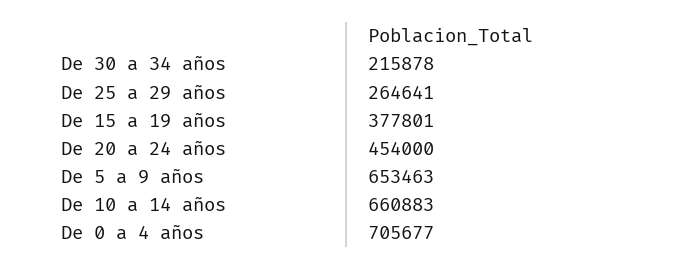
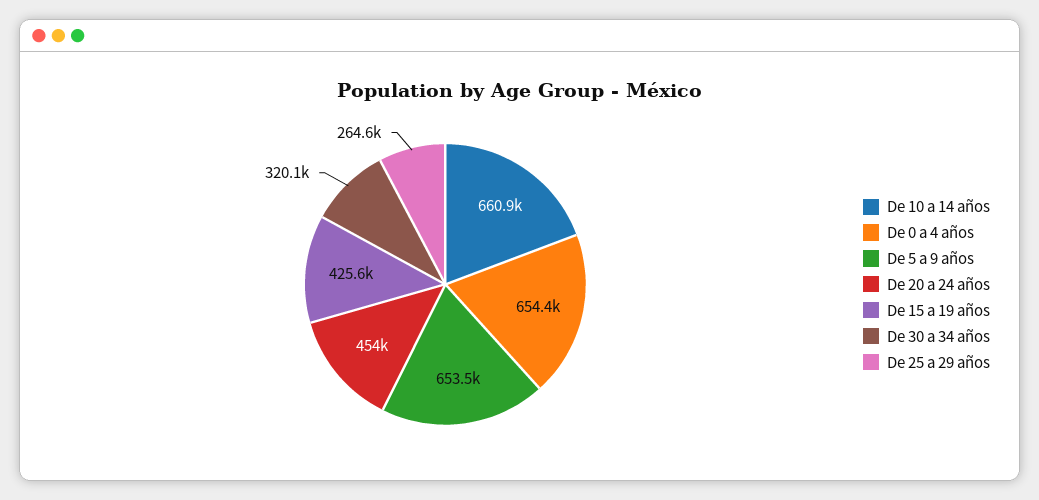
  {
-   "De 30 a 34 años": 215878,
+   "De 30 a 34 años": 320100,
    "De 25 a 29 años": 264641,
-   "De 15 a 19 años": 377801,
+   "De 15 a 19 años": 425600,
    "De 20 a 24 años": 454000,
    "De 5 a 9 años": 653463,
    "De 10 a 14 años": 660883,
-   "De 0 a 4 años": 705677
+   "De 0 a 4 años": 654400
  }

